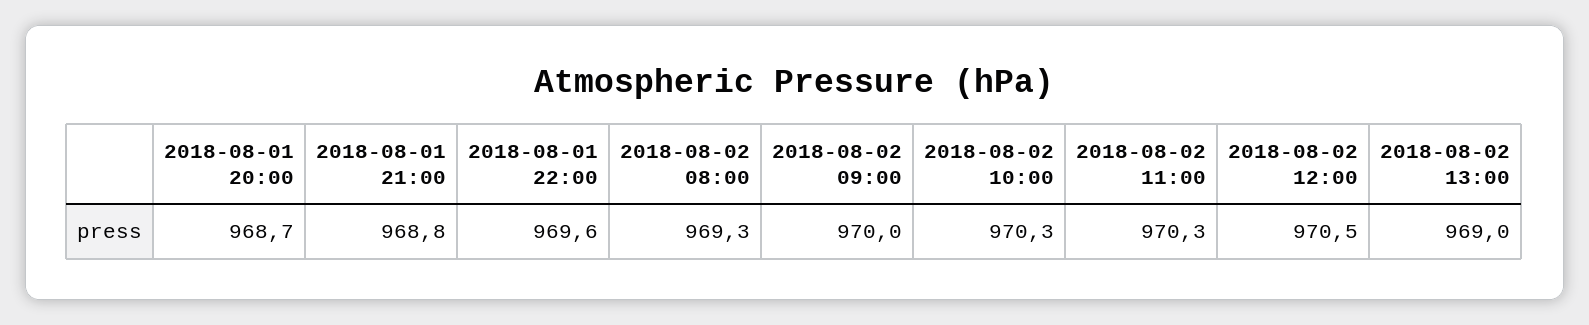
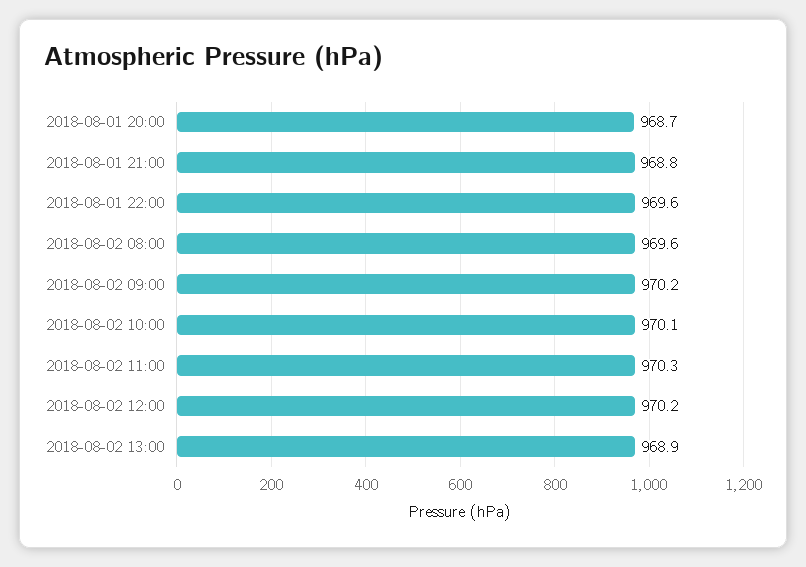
  {
    "2018-08-01 20:00": 968.7,
    "2018-08-01 21:00": 968.8,
    "2018-08-01 22:00": 969.6,
-   "2018-08-02 08:00": 969.3,
+   "2018-08-02 08:00": 969.6,
-   "2018-08-02 09:00": 970,
+   "2018-08-02 09:00": 970.2,
-   "2018-08-02 10:00": 970.3,
+   "2018-08-02 10:00": 970.1,
    "2018-08-02 11:00": 970.3,
-   "2018-08-02 12:00": 970.5,
+   "2018-08-02 12:00": 970.2,
-   "2018-08-02 13:00": 969
+   "2018-08-02 13:00": 968.9
  }

